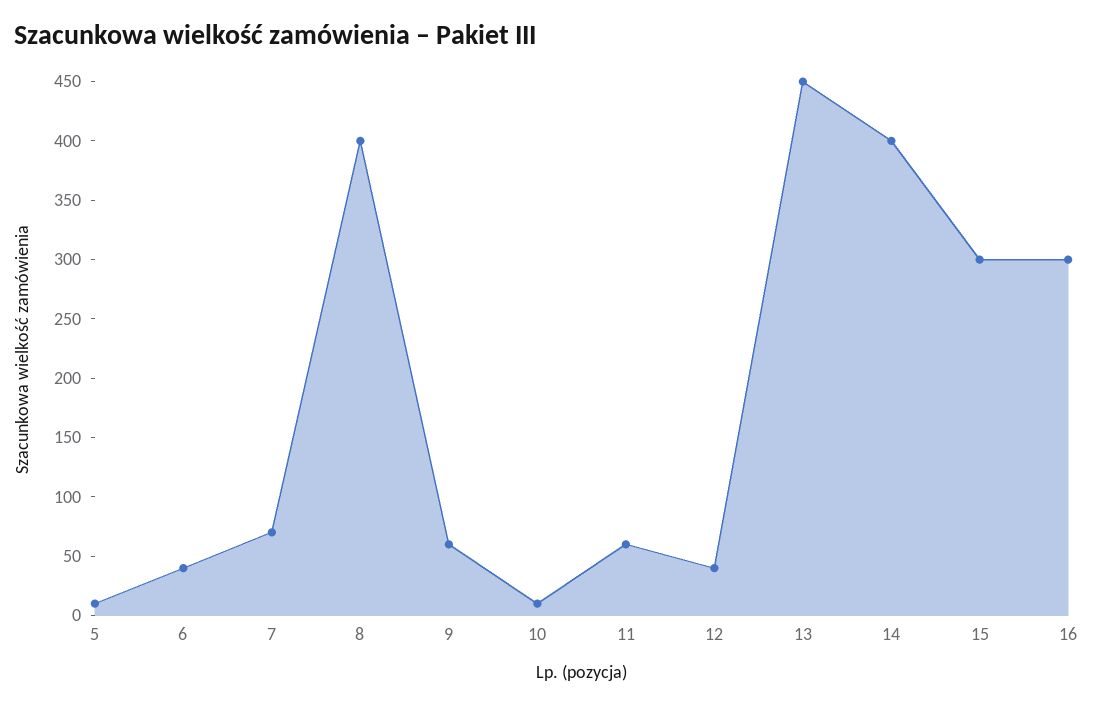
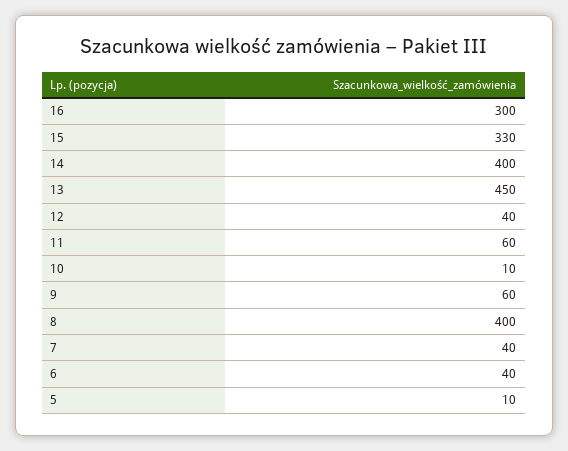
  {
    "5": 10,
    "6": 40,
-   "7": 70,
+   "7": 40,
    "8": 400,
    "9": 60,
    "10": 10,
    "11": 60,
    "12": 40,
    "13": 450,
    "14": 400,
-   "15": 300,
+   "15": 330,
    "16": 300
  }

